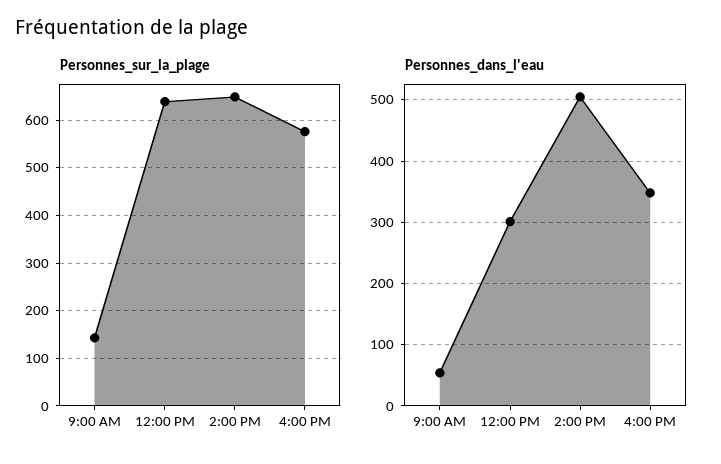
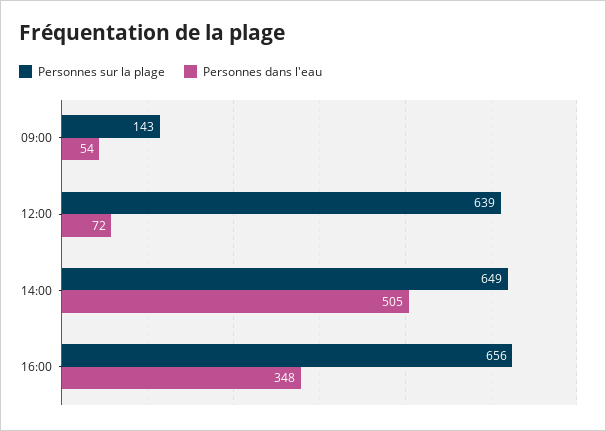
  {
    "Personnes_sur_la_plage": {
      "9:00 AM": 143,
      "12:00 PM": 639,
      "2:00 PM": 649,
-     "4:00 PM": 580
+     "4:00 PM": 656
    },
    "Personnes_dans_l'eau": {
      "9:00 AM": 54,
-     "12:00 PM": 300,
+     "12:00 PM": 72,
      "2:00 PM": 505,
      "4:00 PM": 348
    }
  }

